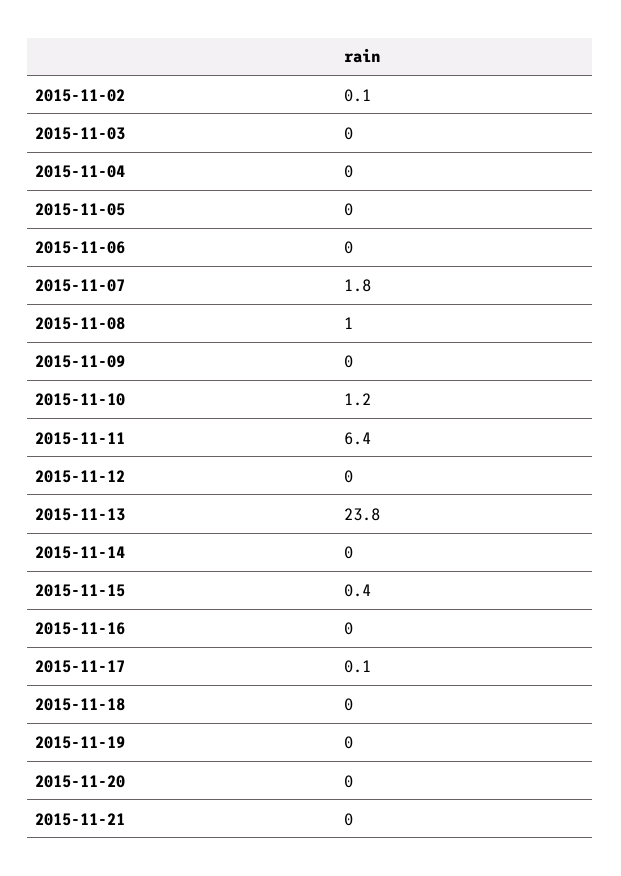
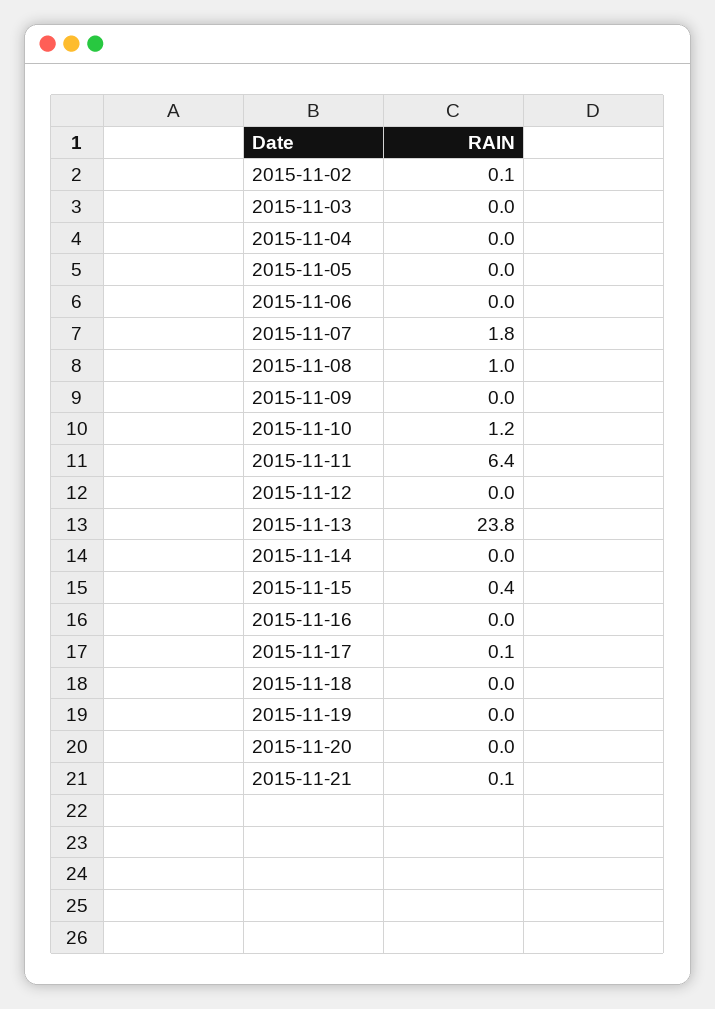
  {
    "2015-11-02": 0.1,
    "2015-11-03": 0,
    "2015-11-04": 0,
    "2015-11-05": 0,
    "2015-11-06": 0,
    "2015-11-07": 1.8,
    "2015-11-08": 1,
    "2015-11-09": 0,
    "2015-11-10": 1.2,
    "2015-11-11": 6.4,
    "2015-11-12": 0,
    "2015-11-13": 23.8,
    "2015-11-14": 0,
    "2015-11-15": 0.4,
    "2015-11-16": 0,
    "2015-11-17": 0.1,
    "2015-11-18": 0,
    "2015-11-19": 0,
    "2015-11-20": 0,
-   "2015-11-21": 0
+   "2015-11-21": 0.1
  }

